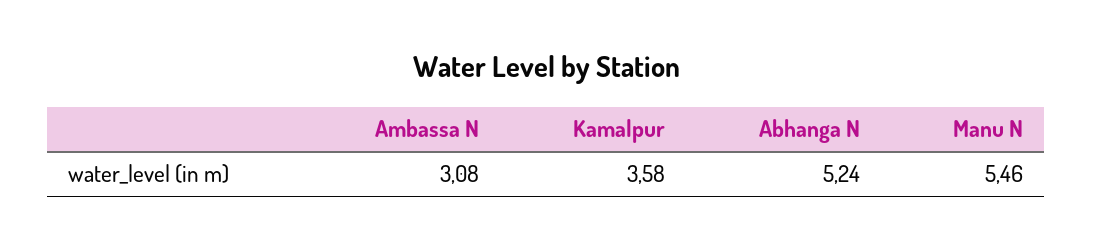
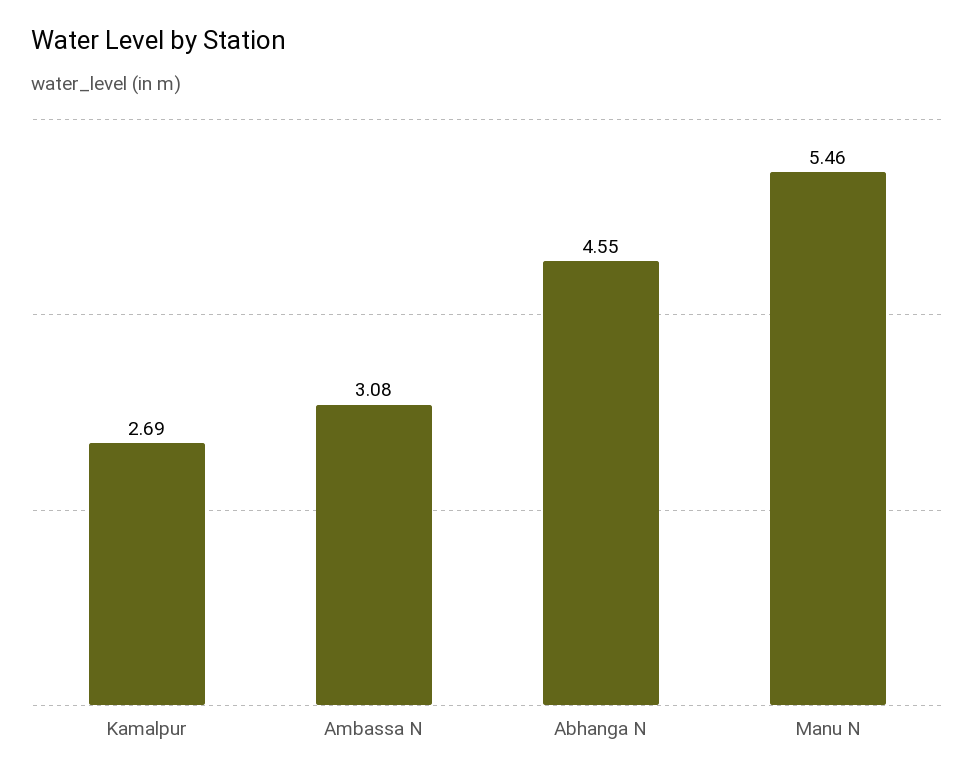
  {
    "Ambassa N": 3.08,
-   "Kamalpur": 3.58,
+   "Kamalpur": 2.69,
-   "Abhanga N": 5.24,
+   "Abhanga N": 4.55,
    "Manu N": 5.46
  }

